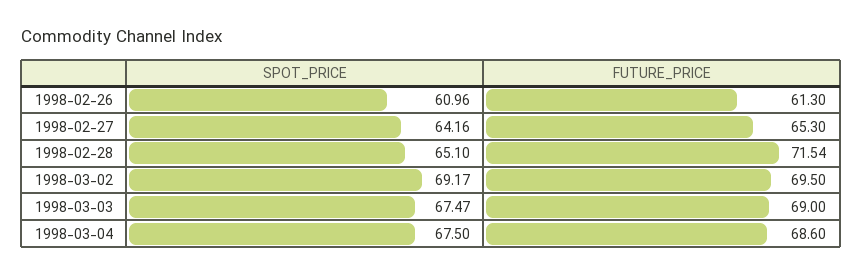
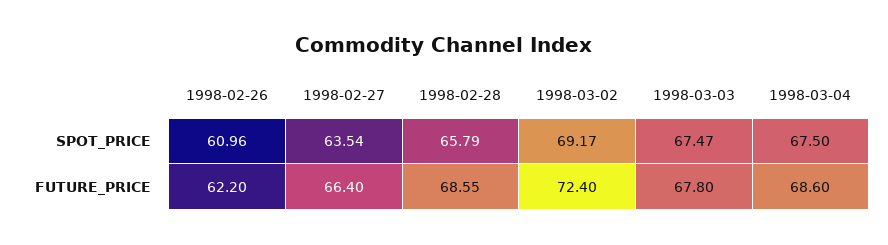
  {
    "SPOT_PRICE": {
      "1998-02-26": 60.96,
-     "1998-02-27": 64.16,
+     "1998-02-27": 63.54,
-     "1998-02-28": 65.1,
+     "1998-02-28": 65.79,
      "1998-03-02": 69.17,
      "1998-03-03": 67.47,
      "1998-03-04": 67.5
    },
    "FUTURE_PRICE": {
-     "1998-02-26": 61.3,
+     "1998-02-26": 62.2,
-     "1998-02-27": 65.3,
+     "1998-02-27": 66.4,
-     "1998-02-28": 71.54,
+     "1998-02-28": 68.55,
-     "1998-03-02": 69.5,
+     "1998-03-02": 72.4,
-     "1998-03-03": 69,
+     "1998-03-03": 67.8,
      "1998-03-04": 68.6
    }
  }

